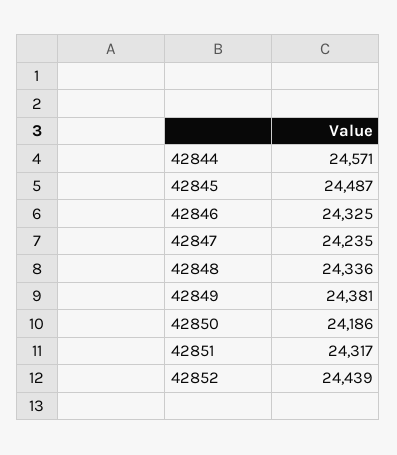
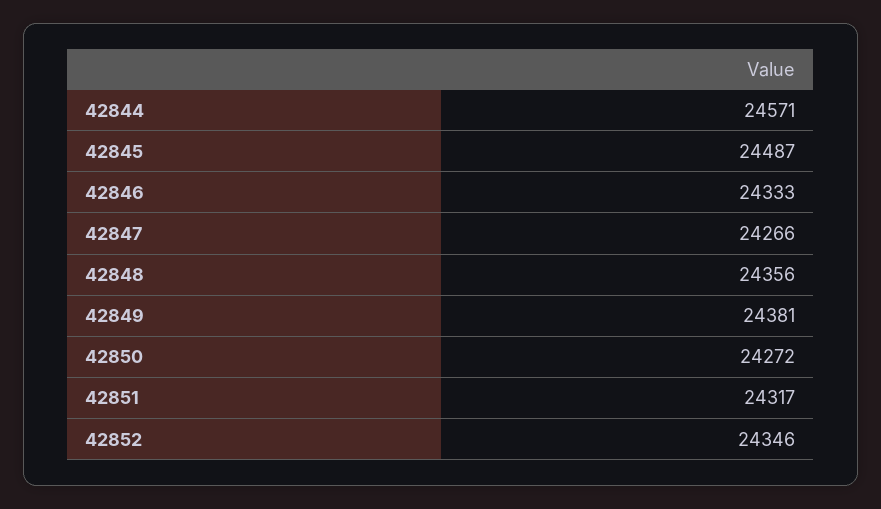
  {
    "42844": 24571,
    "42845": 24487,
-   "42846": 24325,
+   "42846": 24333,
-   "42847": 24235,
+   "42847": 24266,
-   "42848": 24336,
+   "42848": 24356,
    "42849": 24381,
-   "42850": 24186,
+   "42850": 24272,
    "42851": 24317,
-   "42852": 24439
+   "42852": 24346
  }

